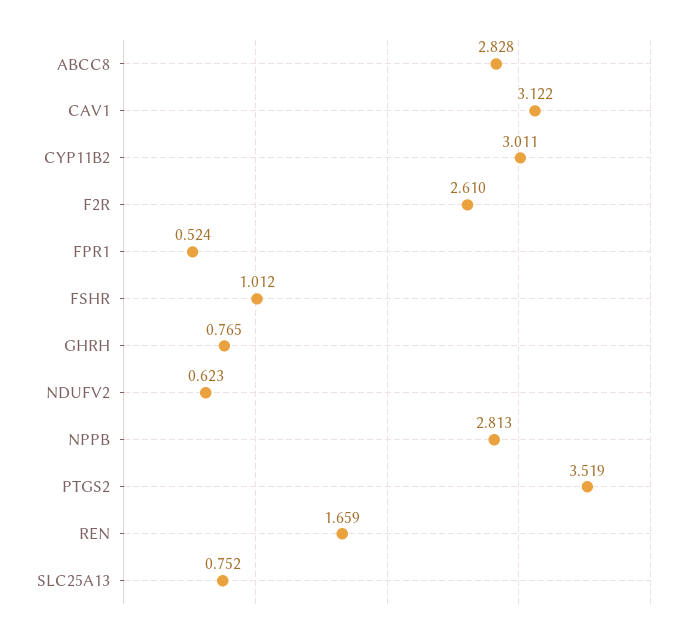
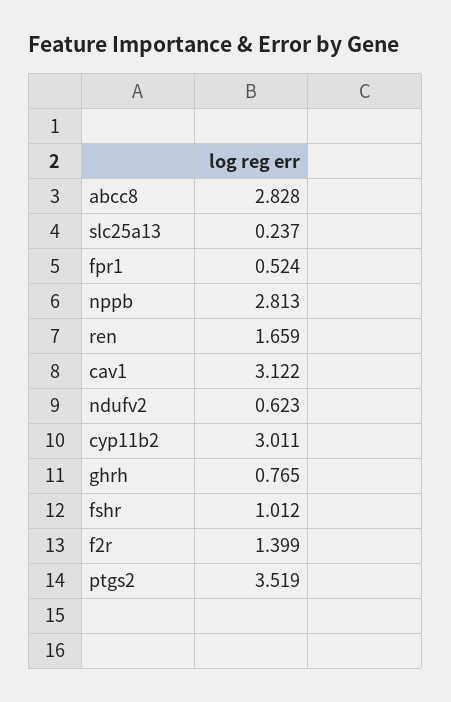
  {
    "ABCC8": 2.828,
    "CAV1": 3.122,
    "CYP11B2": 3.011,
-   "F2R": 2.61,
+   "F2R": 1.399,
    "FPR1": 0.524,
    "FSHR": 1.012,
    "GHRH": 0.765,
    "NDUFV2": 0.623,
    "NPPB": 2.813,
    "PTGS2": 3.519,
    "REN": 1.659,
-   "SLC25A13": 0.752
+   "SLC25A13": 0.237
  }

